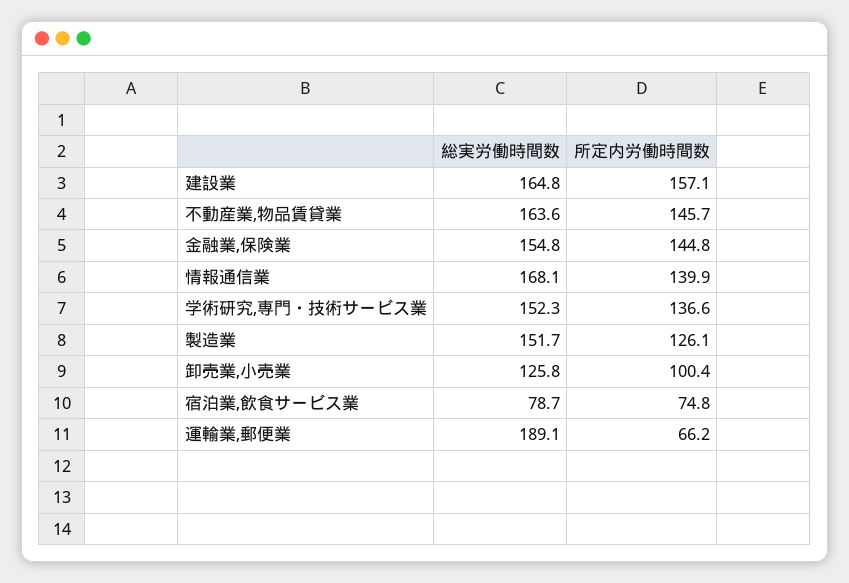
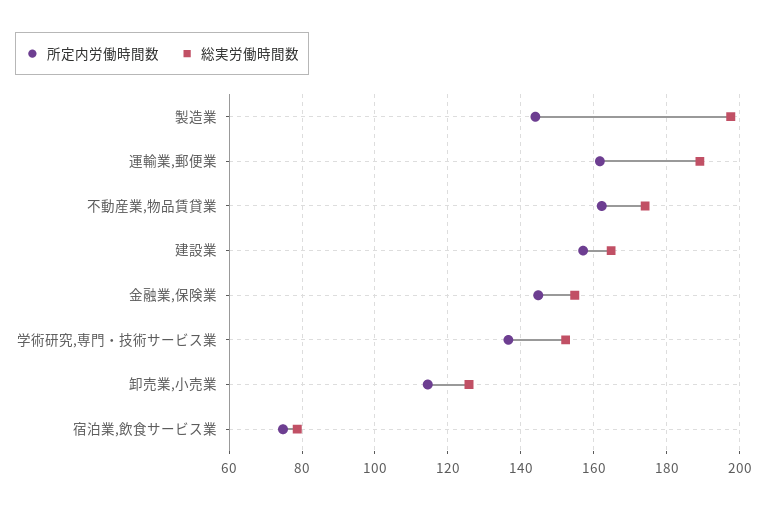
  {
    "総実労働時間数": {
      "建設業": 164.8,
-     "不動産業,物品賃貸業": 163.6,
+     "不動産業,物品賃貸業": 174,
      "金融業,保険業": 154.8,
-     "情報通信業": 168.1,
      "学術研究,専門・技術サービス業": 152.3,
-     "製造業": 151.7,
+     "製造業": 198,
      "卸売業,小売業": 125.8,
      "宿泊業,飲食サービス業": 78.7,
      "運輸業,郵便業": 189.1
    },
    "所定内労働時間数": {
      "建設業": 157.1,
-     "不動産業,物品賃貸業": 145.7,
+     "不動産業,物品賃貸業": 162,
      "金融業,保険業": 144.8,
-     "情報通信業": 139.9,
      "学術研究,専門・技術サービス業": 136.6,
-     "製造業": 126.1,
+     "製造業": 144,
-     "卸売業,小売業": 100.4,
+     "卸売業,小売業": 114,
      "宿泊業,飲食サービス業": 74.8,
-     "運輸業,郵便業": 66.2
+     "運輸業,郵便業": 162
    }
  }

